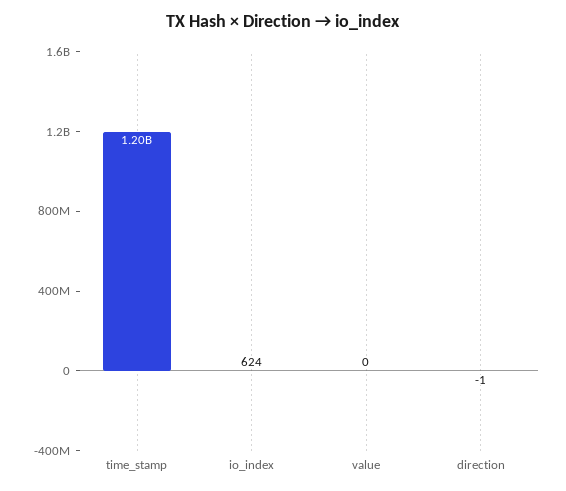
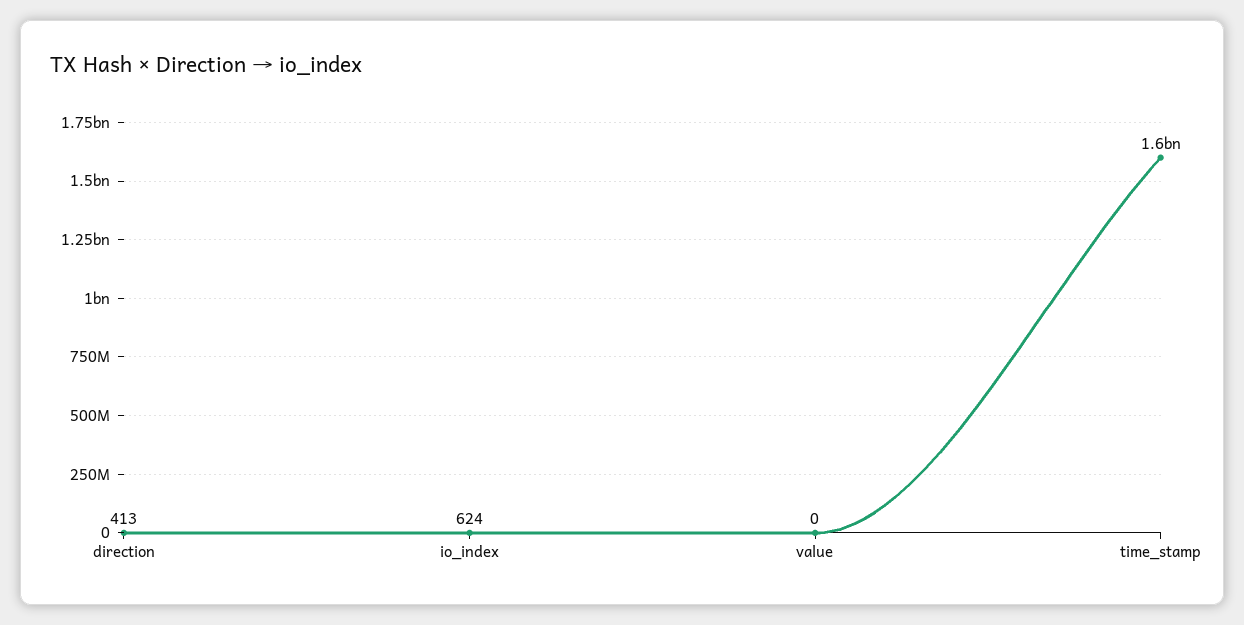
  {
-   "time_stamp": 1200000000,
+   "time_stamp": 1600000000,
    "io_index": 624,
    "value": 0,
-   "direction": -1
+   "direction": 413
  }

